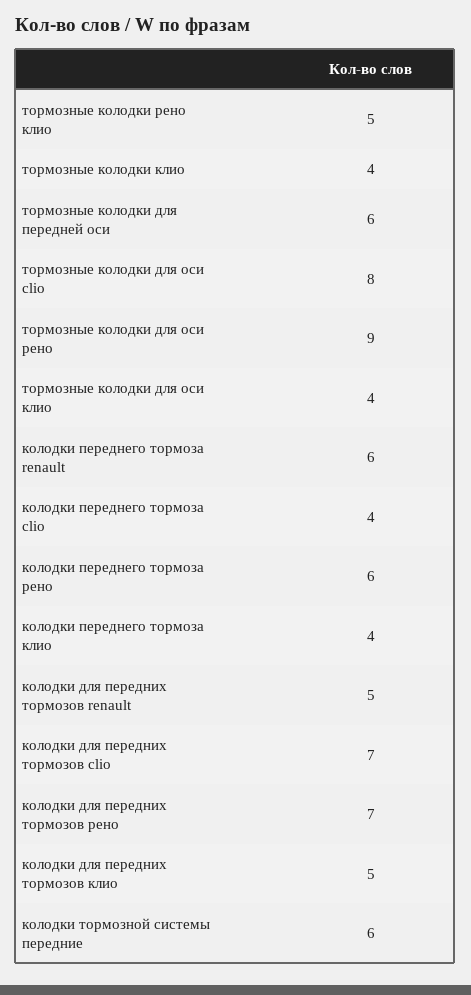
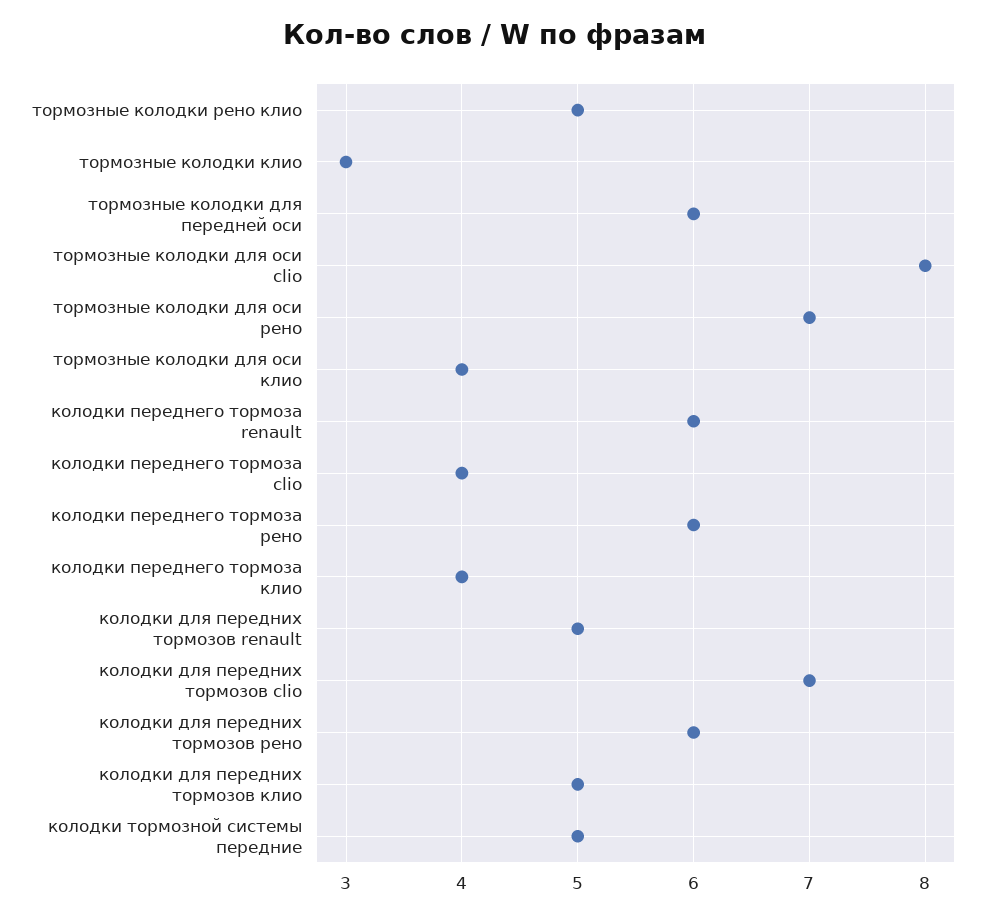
  {
    "тормозные колодки рено клио": 5,
-   "тормозные колодки клио": 4,
+   "тормозные колодки клио": 3,
    "тормозные колодки для передней оси": 6,
    "тормозные колодки для оси clio": 8,
-   "тормозные колодки для оси рено": 9,
+   "тормозные колодки для оси рено": 7,
    "тормозные колодки для оси клио": 4,
    "колодки переднего тормоза renault": 6,
    "колодки переднего тормоза clio": 4,
    "колодки переднего тормоза рено": 6,
    "колодки переднего тормоза клио": 4,
    "колодки для передних тормозов renault": 5,
    "колодки для передних тормозов clio": 7,
-   "колодки для передних тормозов рено": 7,
+   "колодки для передних тормозов рено": 6,
    "колодки для передних тормозов клио": 5,
-   "колодки тормозной системы передние": 6
+   "колодки тормозной системы передние": 5
  }

